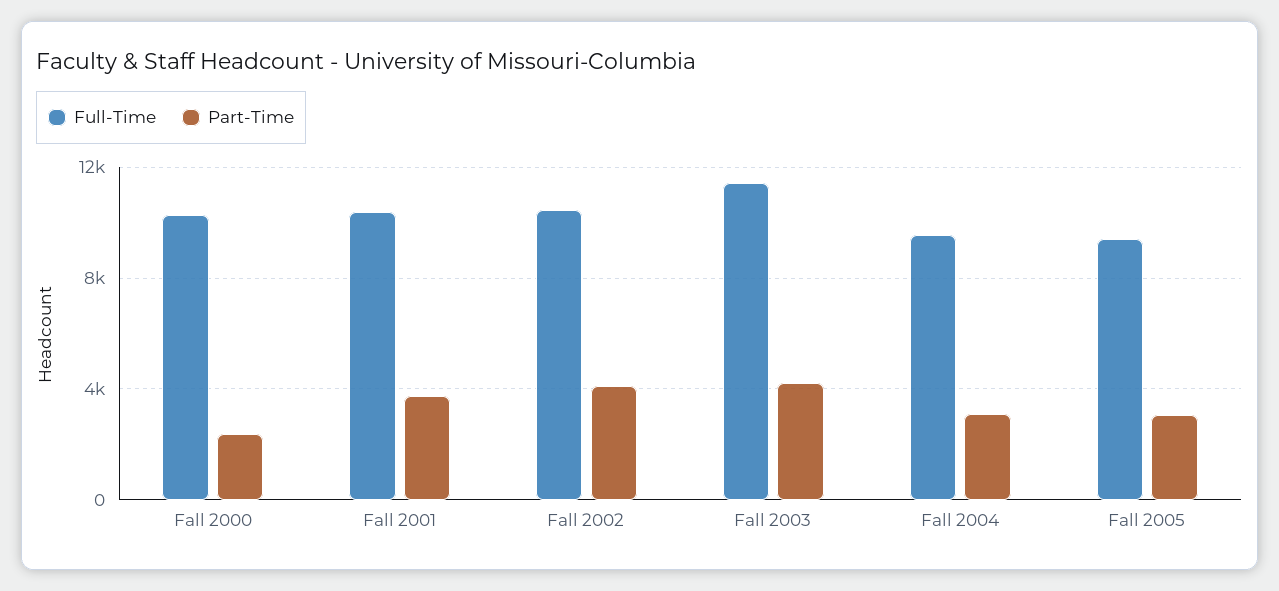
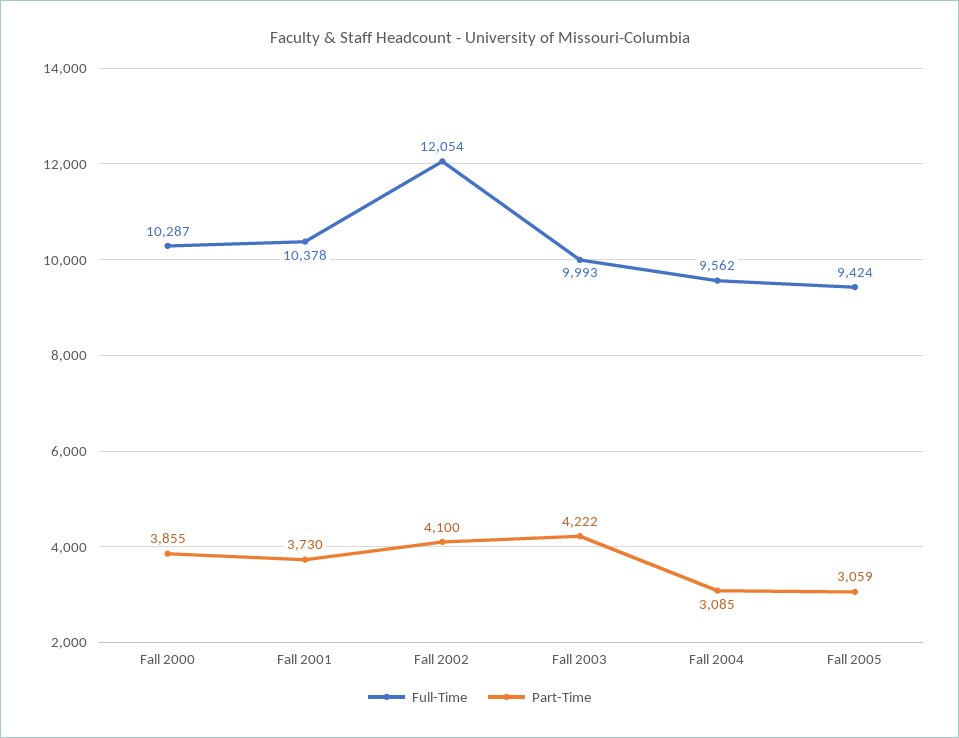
  {
    "Full-Time": {
      "Fall 2000": 10287,
      "Fall 2001": 10378,
-     "Fall 2002": 10500,
+     "Fall 2002": 12054,
-     "Fall 2003": 11500,
+     "Fall 2003": 9993,
      "Fall 2004": 9562,
      "Fall 2005": 9424
    },
    "Part-Time": {
-     "Fall 2000": 2500,
+     "Fall 2000": 3855,
      "Fall 2001": 3730,
      "Fall 2002": 4100,
      "Fall 2003": 4222,
      "Fall 2004": 3085,
      "Fall 2005": 3059
    }
  }

